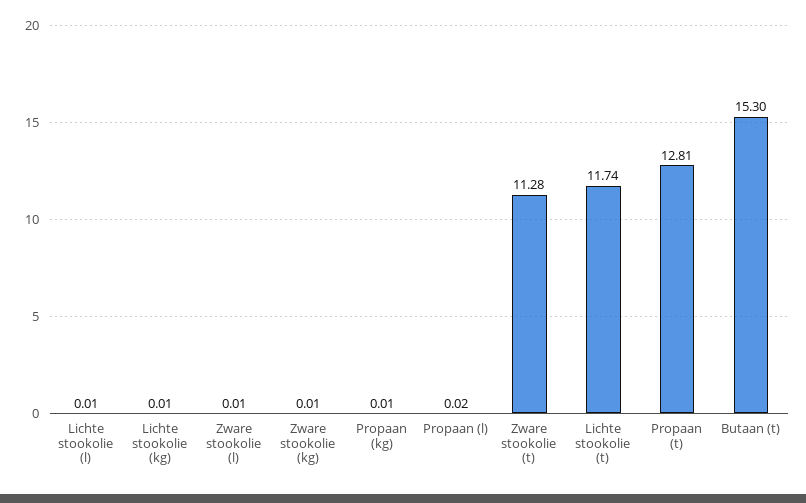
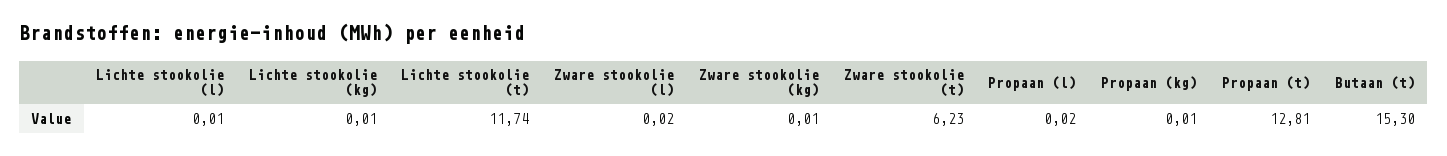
  {
    "Lichte stookolie (l)": 0.01,
    "Lichte stookolie (kg)": 0.01,
-   "Zware stookolie (l)": 0.01,
+   "Zware stookolie (l)": 0.02,
    "Zware stookolie (kg)": 0.01,
    "Propaan (kg)": 0.01,
    "Propaan (l)": 0.02,
-   "Zware stookolie (t)": 11.28,
+   "Zware stookolie (t)": 6.23,
    "Lichte stookolie (t)": 11.74,
    "Propaan (t)": 12.81,
    "Butaan (t)": 15.3
  }

